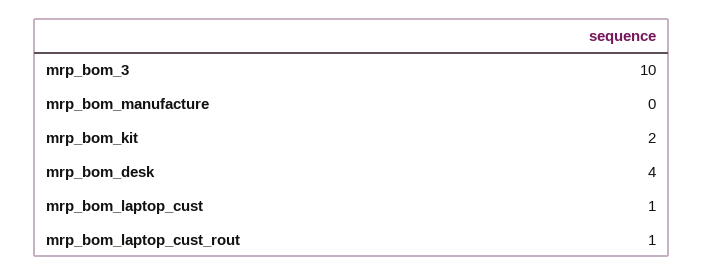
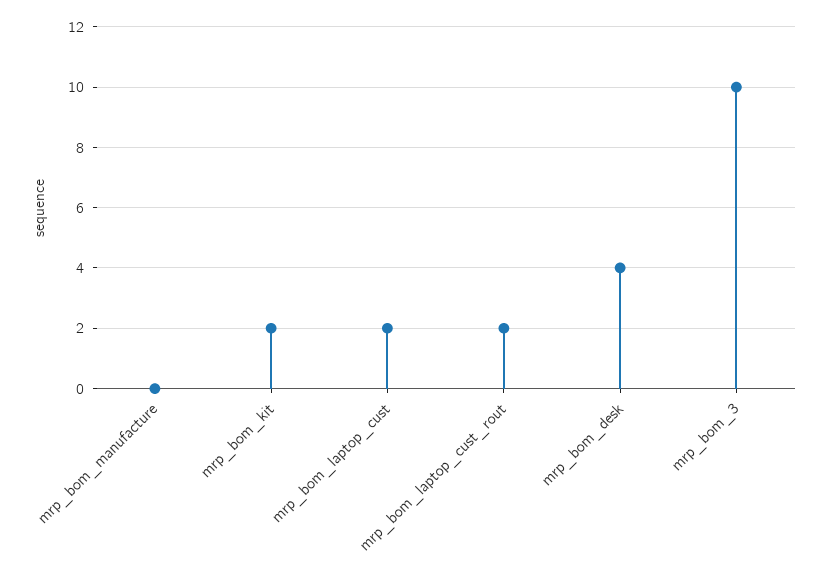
  {
    "mrp_bom_3": 10,
    "mrp_bom_manufacture": 0,
    "mrp_bom_kit": 2,
    "mrp_bom_desk": 4,
-   "mrp_bom_laptop_cust": 1,
+   "mrp_bom_laptop_cust": 2,
-   "mrp_bom_laptop_cust_rout": 1
+   "mrp_bom_laptop_cust_rout": 2
  }

